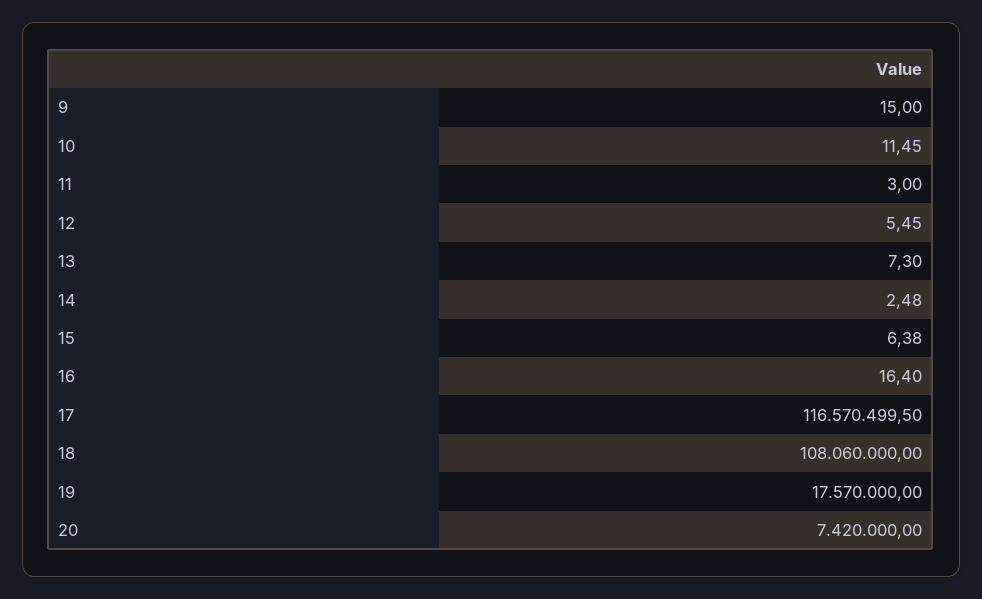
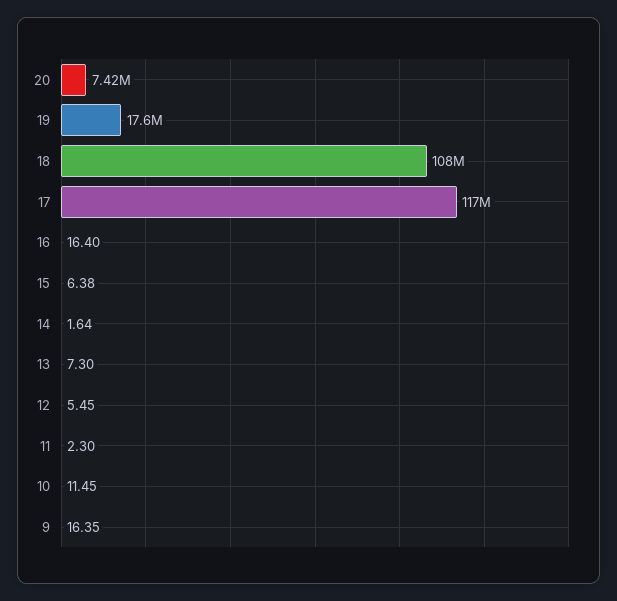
  {
-   "9": 15,
+   "9": 16.35,
    "10": 11.45,
-   "11": 3,
+   "11": 2.3,
    "12": 5.45,
    "13": 7.3,
-   "14": 2.48,
+   "14": 1.64,
    "15": 6.38,
    "16": 16.4,
    "17": 116570499.5,
    "18": 108060000,
    "19": 17570000,
    "20": 7420000
  }

